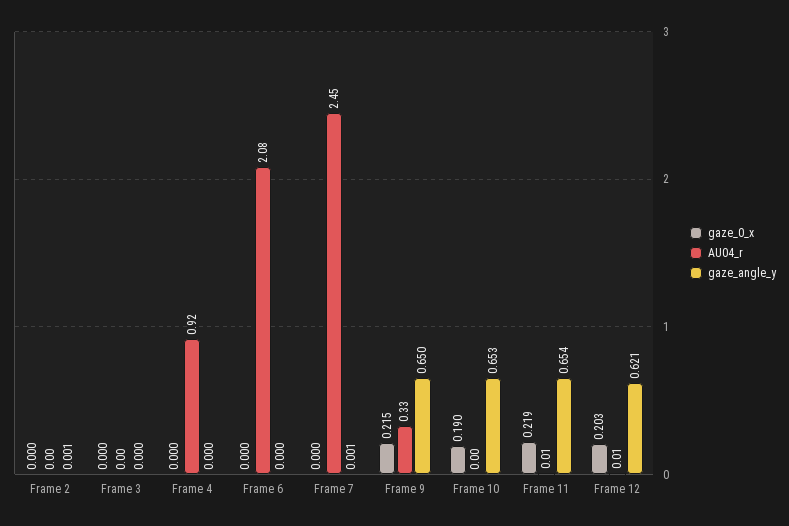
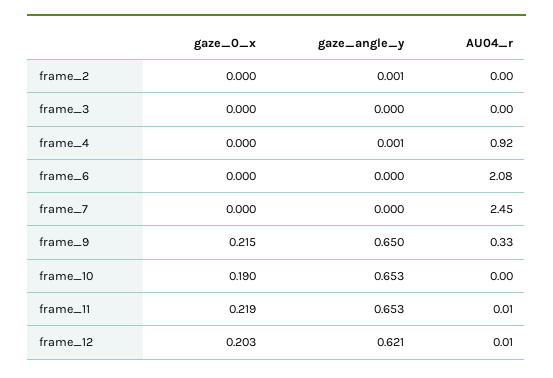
  {
    "gaze_0_x": {
      "Frame 2": 0,
      "Frame 3": 0,
      "Frame 4": 0,
      "Frame 6": 0,
      "Frame 7": 0,
      "Frame 9": 0.215,
      "Frame 10": 0.19,
      "Frame 11": 0.219,
      "Frame 12": 0.203
    },
    "AU04_r": {
      "Frame 2": 0,
      "Frame 3": 0,
      "Frame 4": 0.92,
      "Frame 6": 2.08,
      "Frame 7": 2.45,
      "Frame 9": 0.33,
      "Frame 10": 0,
      "Frame 11": 0.01,
      "Frame 12": 0.01
    },
    "gaze_angle_y": {
      "Frame 2": 0.001,
      "Frame 3": 0,
-     "Frame 4": 0,
+     "Frame 4": 0.001,
      "Frame 6": 0,
-     "Frame 7": 0.001,
+     "Frame 7": 0,
      "Frame 9": 0.65,
      "Frame 10": 0.653,
-     "Frame 11": 0.654,
+     "Frame 11": 0.653,
      "Frame 12": 0.621
    }
  }

